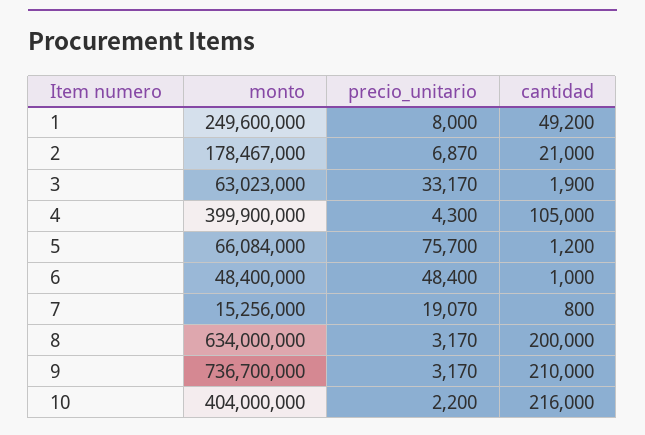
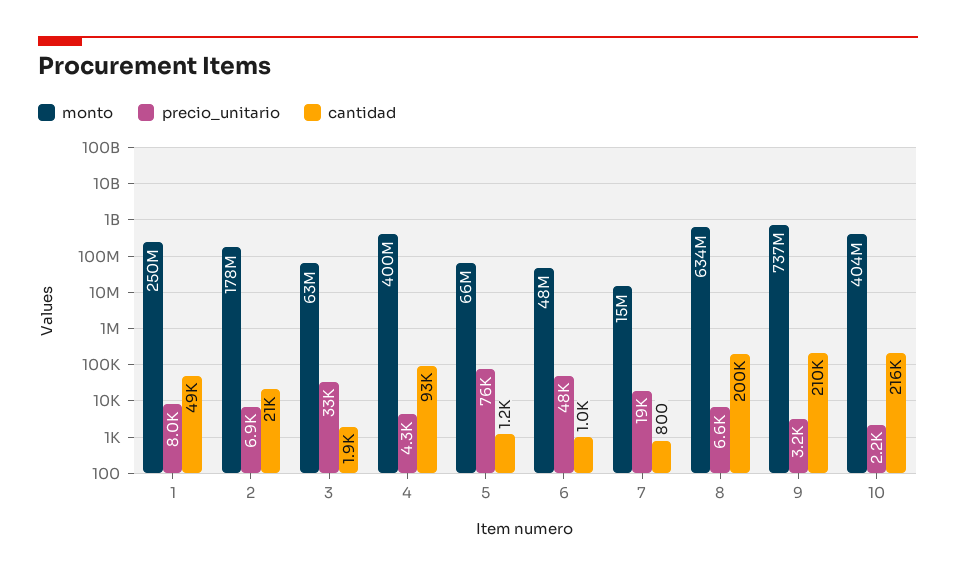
  {
    "monto": {
      "1": 249600000,
      "2": 178467000,
      "3": 63023000,
      "4": 399900000,
      "5": 66084000,
      "6": 48400000,
      "7": 15256000,
      "8": 634000000,
      "9": 736700000,
      "10": 404000000
    },
    "precio_unitario": {
      "1": 8000,
      "2": 6870,
      "3": 33170,
      "4": 4300,
      "5": 75700,
      "6": 48400,
      "7": 19070,
-     "8": 3170,
+     "8": 6600,
      "9": 3170,
      "10": 2200
    },
    "cantidad": {
      "1": 49200,
      "2": 21000,
      "3": 1900,
-     "4": 105000,
+     "4": 93000,
      "5": 1200,
      "6": 1000,
      "7": 800,
      "8": 200000,
      "9": 210000,
      "10": 216000
    }
  }

